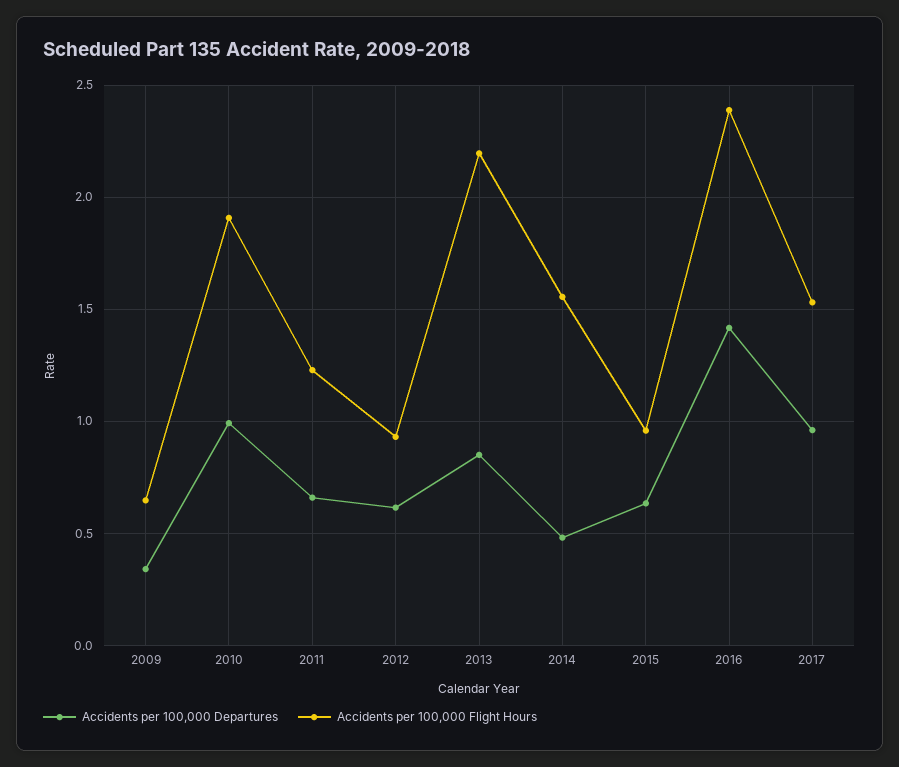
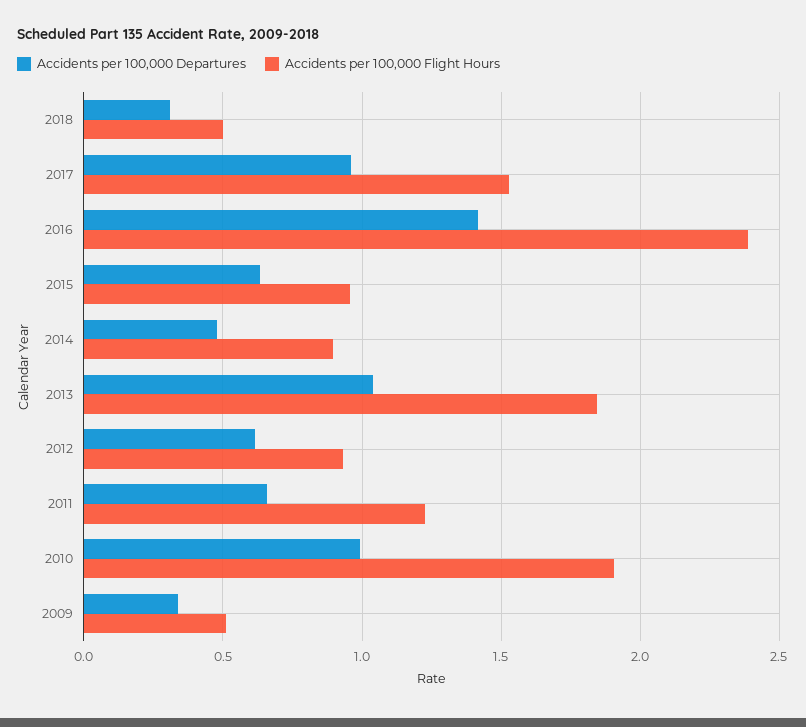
  {
    "Accidents per 100,000 Departures": {
      "2009": 0.35,
      "2010": 1,
      "2011": 0.65,
      "2012": 0.6,
-     "2013": 0.85,
+     "2013": 1.05,
      "2014": 0.5,
      "2015": 0.65,
      "2016": 1.4,
-     "2017": 0.95
+     "2017": 0.95,
+     "2018": 0.3
    },
    "Accidents per 100,000 Flight Hours": {
-     "2009": 0.65,
+     "2009": 0.5,
      "2010": 1.9,
      "2011": 1.25,
      "2012": 0.95,
-     "2013": 2.2,
+     "2013": 1.85,
-     "2014": 1.55,
+     "2014": 0.9,
      "2015": 0.95,
      "2016": 2.4,
-     "2017": 1.55
+     "2017": 1.55,
+     "2018": 0.5
    }
  }

